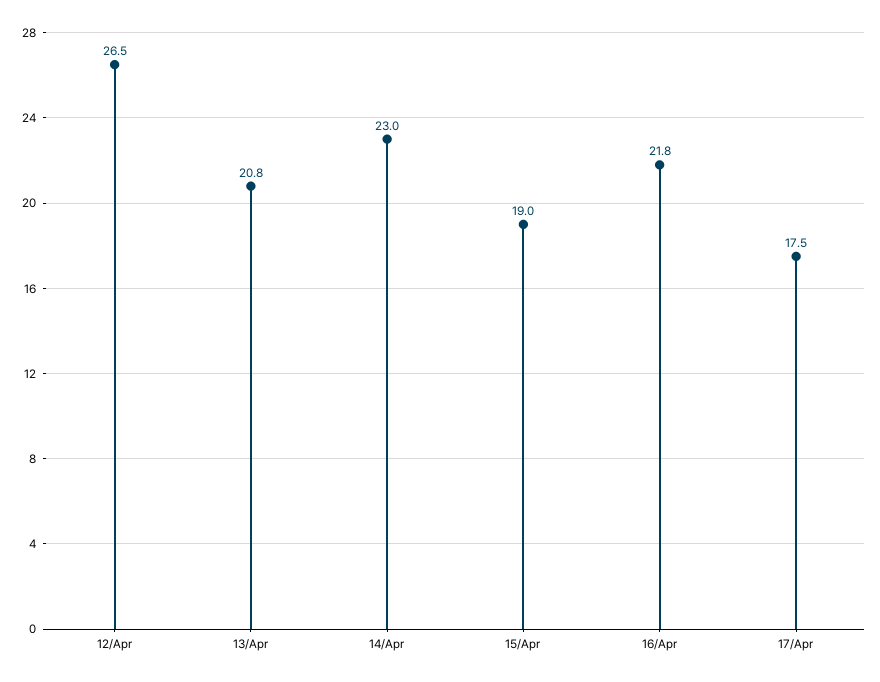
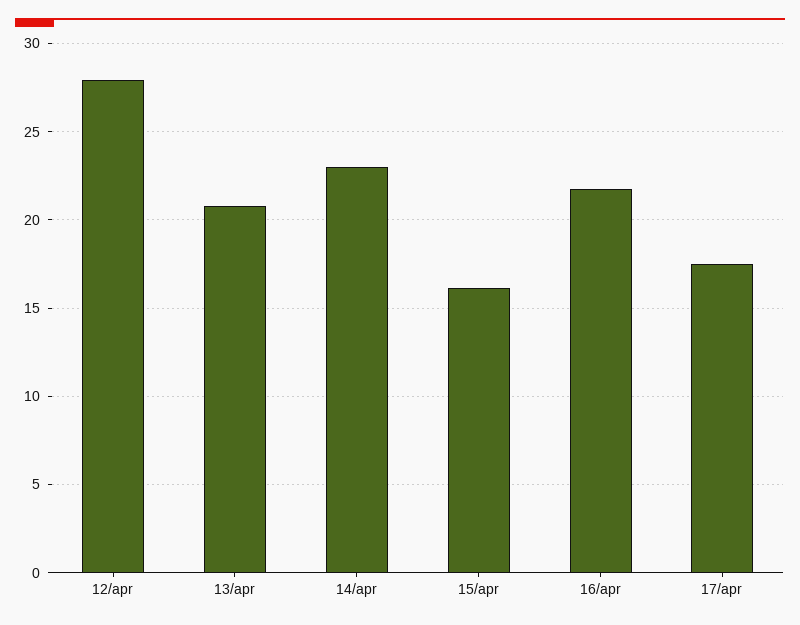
  {
-   "12/Apr": 26.5,
+   "12/Apr": 28,
    "13/Apr": 20.8,
    "14/Apr": 23,
-   "15/Apr": 19,
+   "15/Apr": 16,
    "16/Apr": 21.8,
    "17/Apr": 17.5
  }

